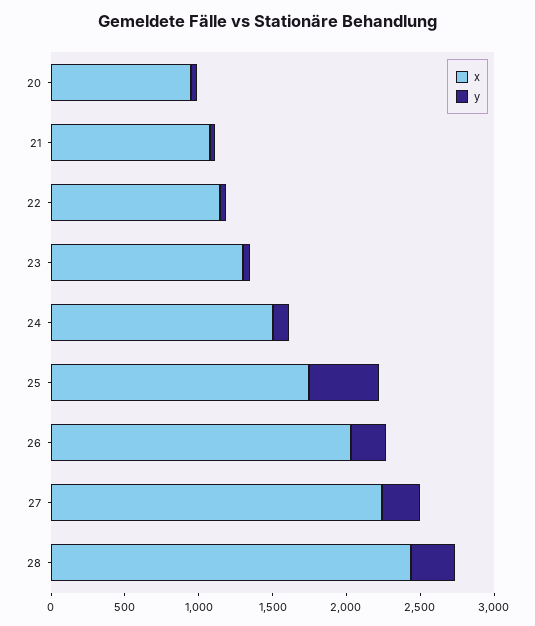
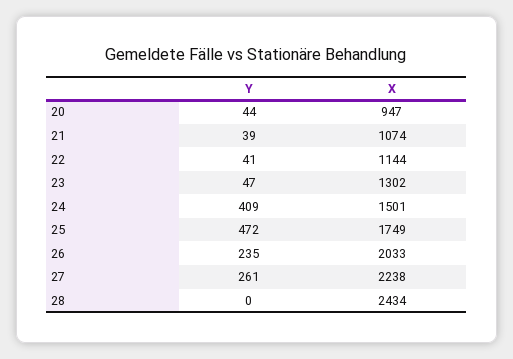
  {
    "x": {
      "20": 947,
      "21": 1074,
      "22": 1144,
      "23": 1302,
      "24": 1501,
      "25": 1749,
      "26": 2033,
      "27": 2238,
      "28": 2434
    },
    "y": {
      "20": 44,
      "21": 39,
      "22": 41,
      "23": 47,
-     "24": 100,
+     "24": 409,
      "25": 472,
      "26": 235,
      "27": 261,
-     "28": 300
+     "28": 0
    }
  }

